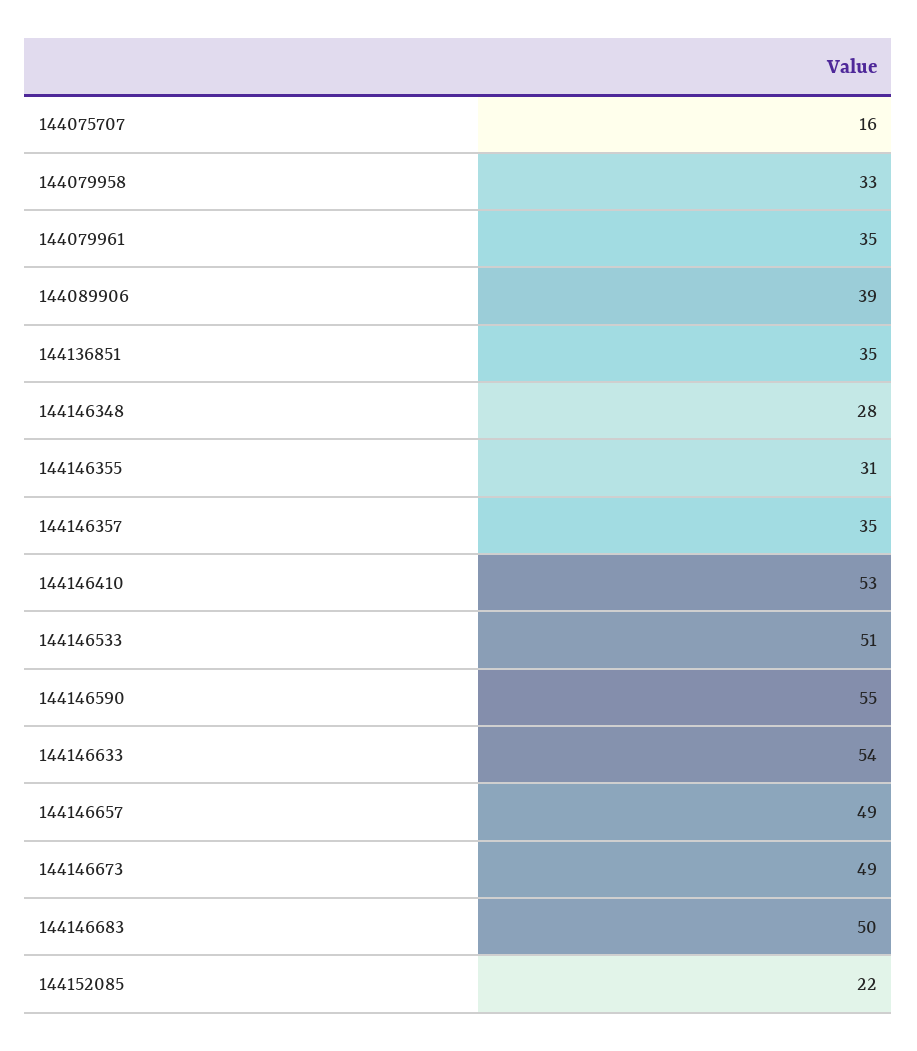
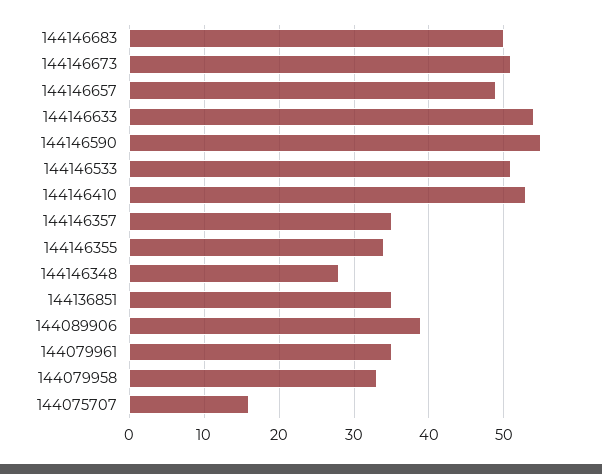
  {
    "144075707": 16,
    "144079958": 33,
    "144079961": 35,
    "144089906": 39,
    "144136851": 35,
    "144146348": 28,
-   "144146355": 31,
+   "144146355": 34,
    "144146357": 35,
    "144146410": 53,
    "144146533": 51,
    "144146590": 55,
    "144146633": 54,
    "144146657": 49,
-   "144146673": 49,
+   "144146673": 51,
-   "144146683": 50,
+   "144146683": 50
-   "144152085": 22
  }

